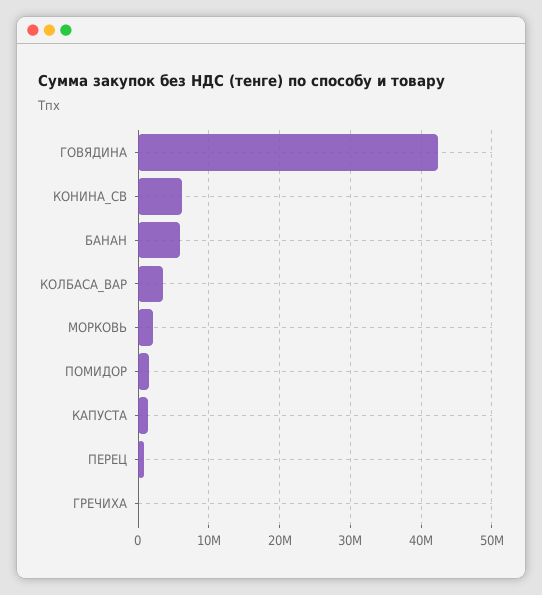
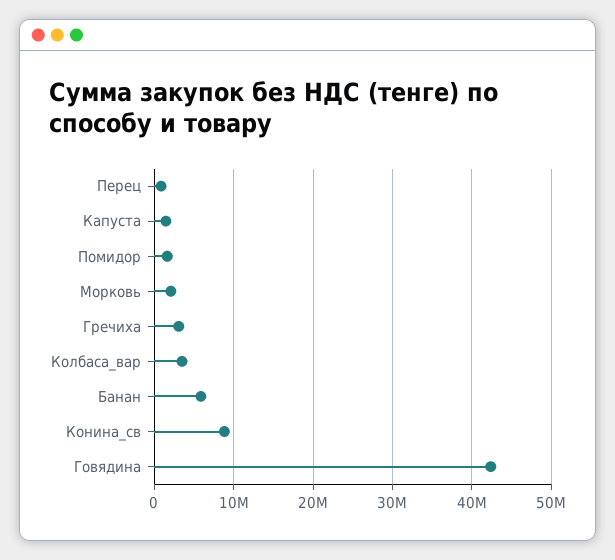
  {
    "ГОВЯДИНА": 42000000,
-   "КОНИНА_СВ": 6000000,
+   "КОНИНА_СВ": 9000000,
    "БАНАН": 6000000,
    "КОЛБАСА_ВАР": 3000000,
    "МОРКОВЬ": 2000000,
    "ПОМИДОР": 2000000,
    "КАПУСТА": 1000000,
    "ПЕРЕЦ": 1000000,
-   "ГРЕЧИХА": 0
+   "ГРЕЧИХА": 3000000
  }

